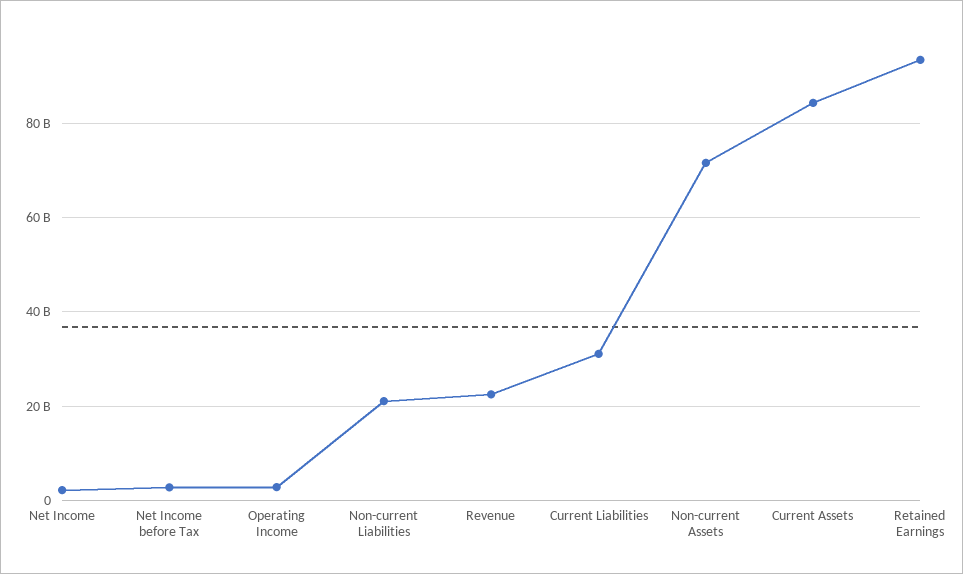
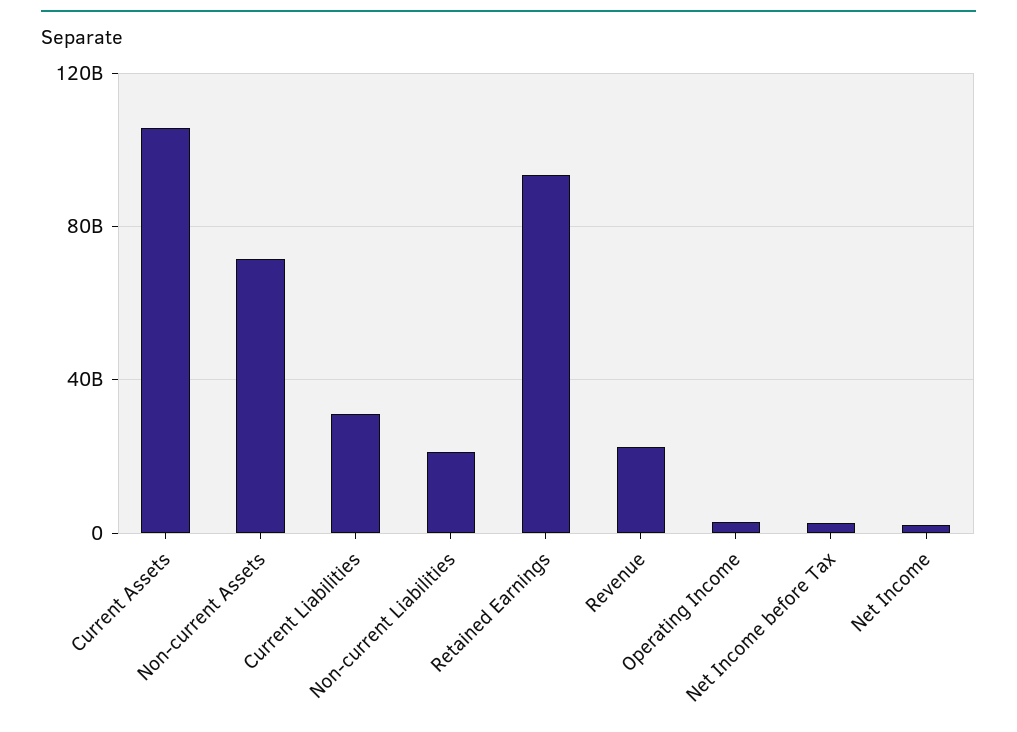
  {
    "Net Income": 2000000000,
    "Net Income before Tax": 2000000000,
    "Operating Income": 2000000000,
    "Non-current Liabilities": 22000000000,
    "Revenue": 22000000000,
    "Current Liabilities": 32000000000,
    "Non-current Assets": 72000000000,
-   "Current Assets": 84000000000,
+   "Current Assets": 105000000000,
    "Retained Earnings": 94000000000
  }

